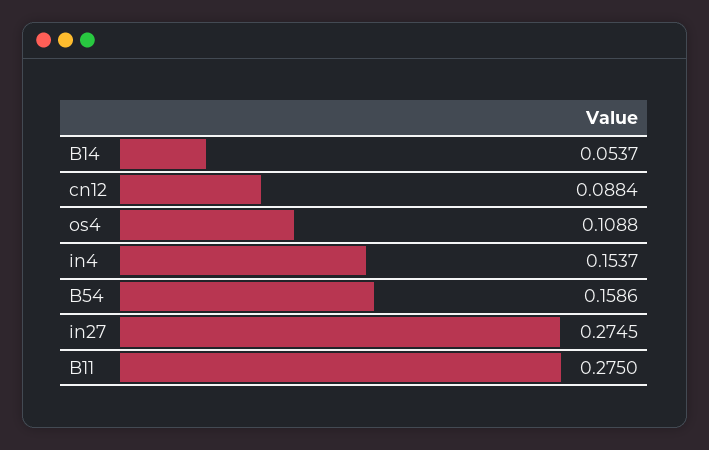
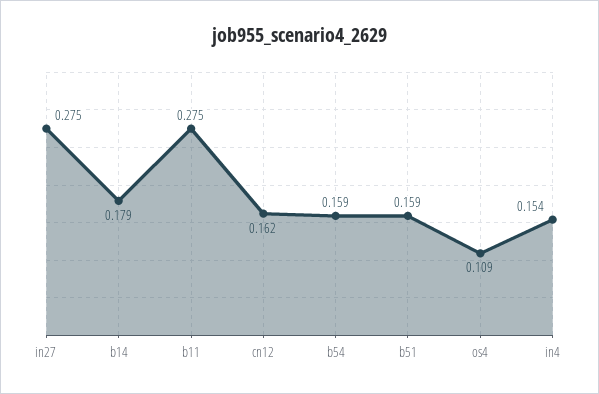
  {
-   "B14": 0.0537,
+   "B14": 0.179,
-   "cn12": 0.0884,
+   "cn12": 0.162,
    "os4": 0.1088,
    "in4": 0.1537,
    "B54": 0.1586,
    "in27": 0.2745,
-   "B11": 0.275
+   "B11": 0.275,
+   "b51": 0.159
  }

